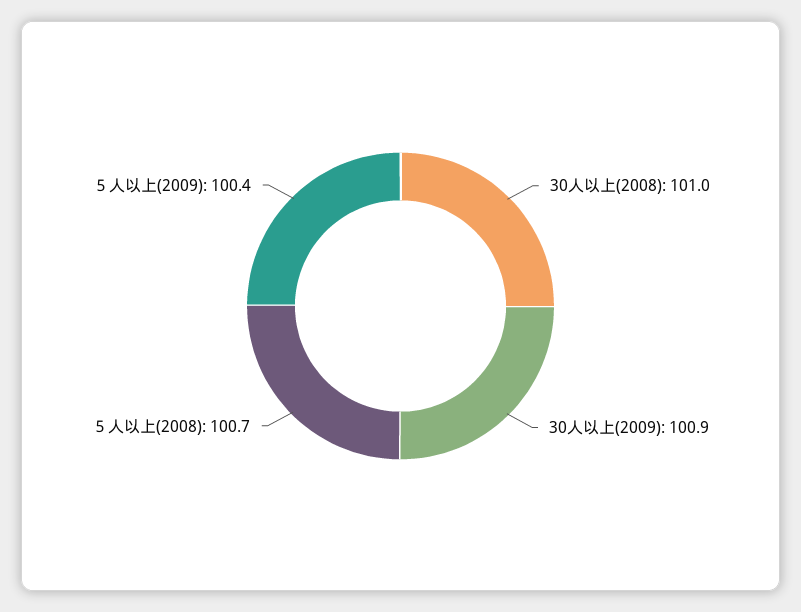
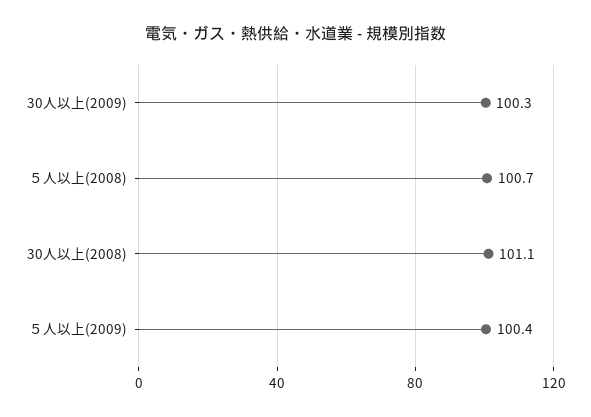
  {
-   "30人以上(2008)": 101,
+   "30人以上(2008)": 101.1,
-   "30人以上(2009)": 100.9,
+   "30人以上(2009)": 100.3,
    "５人以上(2008)": 100.7,
    "５人以上(2009)": 100.4
  }

